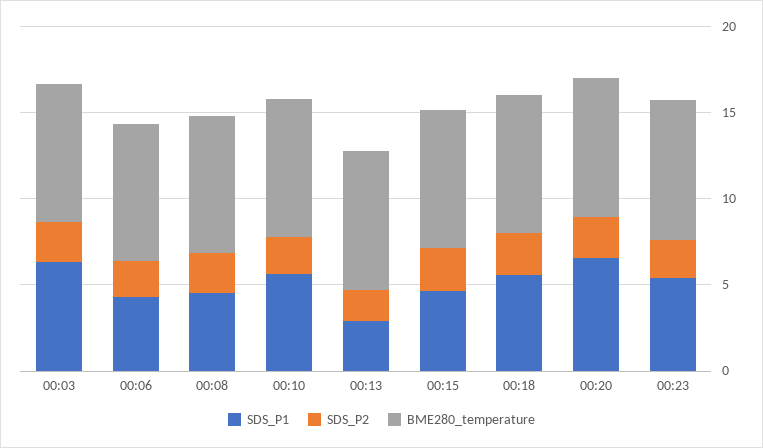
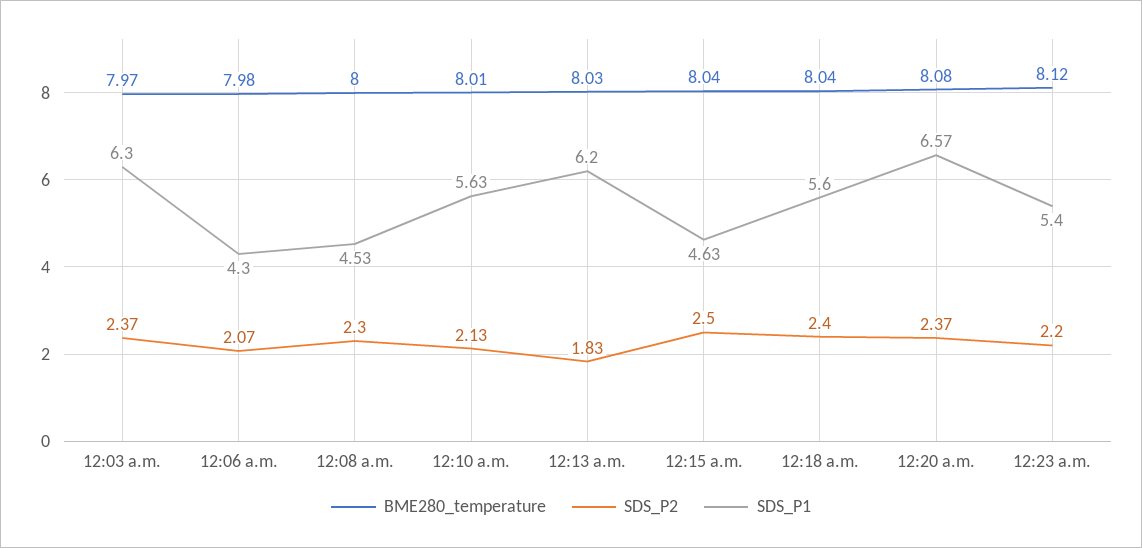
  {
    "SDS_P1": {
      "00:03": 6.3,
      "00:06": 4.3,
      "00:08": 4.53,
      "00:10": 5.63,
-     "00:13": 3,
+     "00:13": 6.2,
      "00:15": 4.63,
      "00:18": 5.6,
      "00:20": 6.57,
      "00:23": 5.4
    },
    "SDS_P2": {
      "00:03": 2.37,
      "00:06": 2.07,
      "00:08": 2.3,
      "00:10": 2.13,
      "00:13": 1.83,
      "00:15": 2.5,
      "00:18": 2.4,
      "00:20": 2.37,
      "00:23": 2.2
    },
    "BME280_temperature": {
      "00:03": 7.97,
      "00:06": 7.98,
      "00:08": 8,
      "00:10": 8.01,
      "00:13": 8.03,
      "00:15": 8.04,
      "00:18": 8.04,
      "00:20": 8.08,
      "00:23": 8.12
    }
  }

